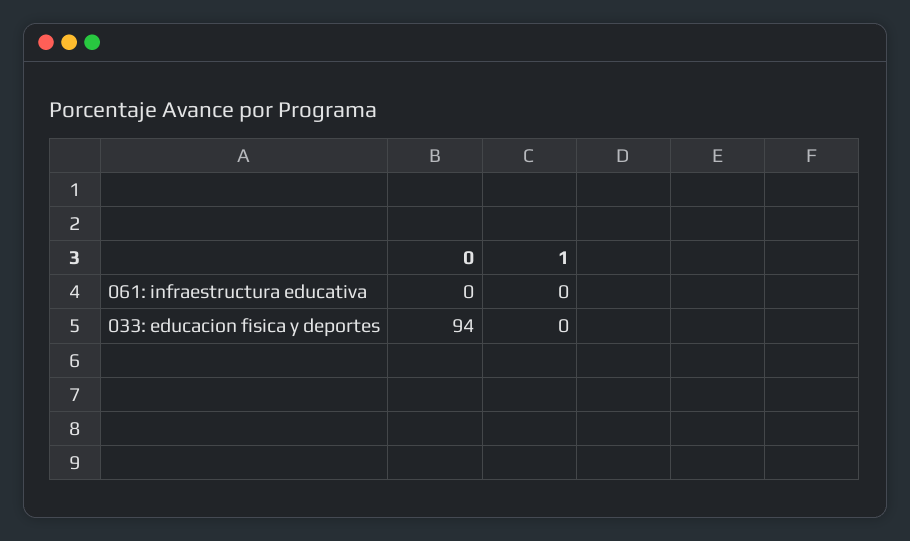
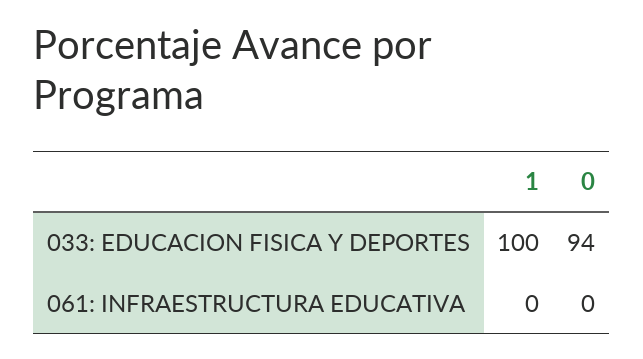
  {
    "0": {
      "061: infraestructura educativa": 0,
      "033: educacion fisica y deportes": 94
    },
    "1": {
      "061: infraestructura educativa": 0,
-     "033: educacion fisica y deportes": 0
+     "033: educacion fisica y deportes": 100
    }
  }

